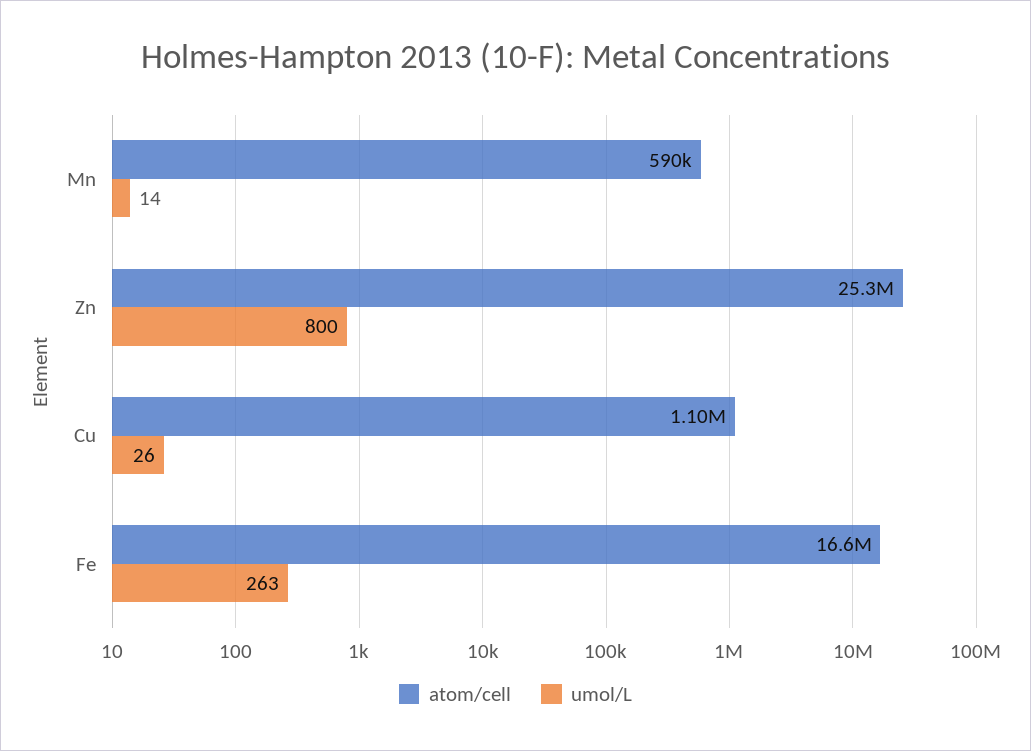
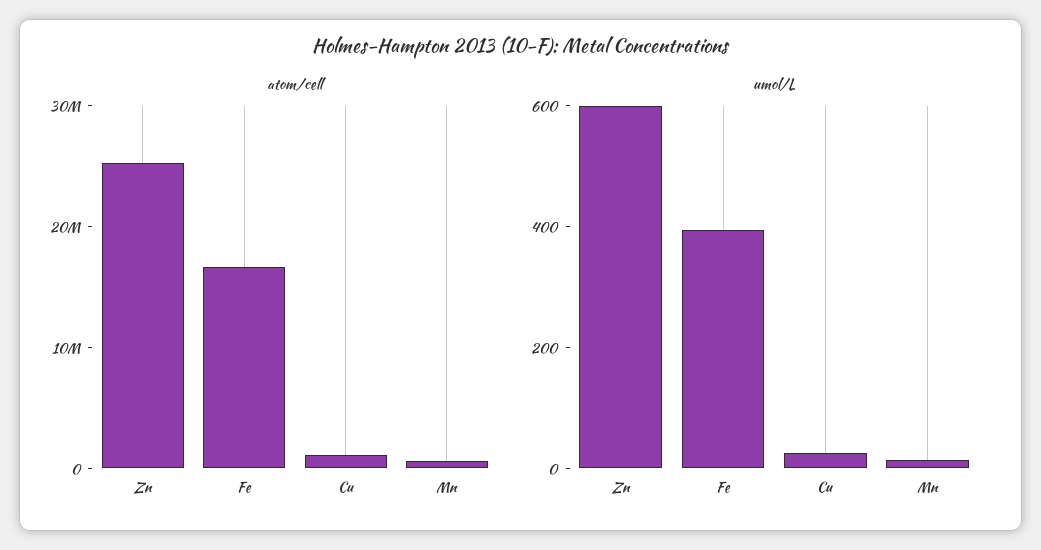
  {
    "atom/cell": {
      "Mn": 590000,
      "Zn": 25300000,
      "Cu": 1100000,
      "Fe": 16600000
    },
    "umol/L": {
      "Mn": 14,
-     "Zn": 800,
+     "Zn": 600,
      "Cu": 26,
-     "Fe": 263
+     "Fe": 400
    }
  }

